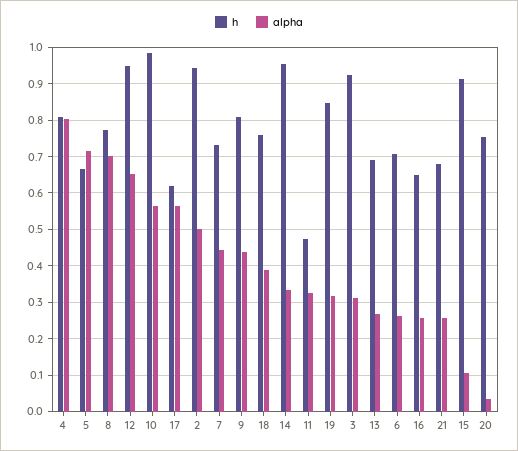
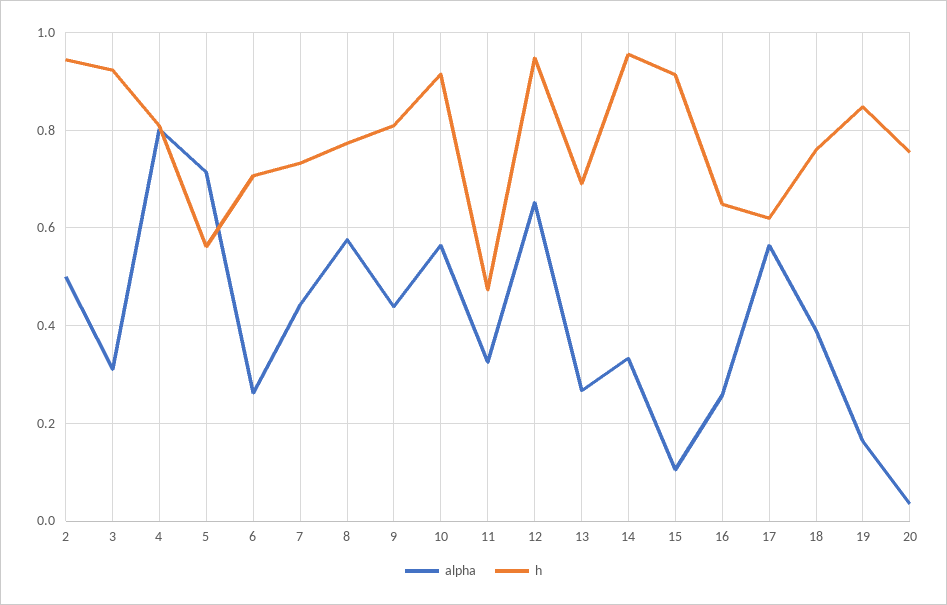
  {
    "h": {
      "4": 0.8,
-     "5": 0.66,
+     "5": 0.56,
      "8": 0.78,
      "12": 0.94,
-     "10": 0.98,
+     "10": 0.92,
      "17": 0.62,
      "2": 0.94,
      "7": 0.74,
      "9": 0.8,
      "18": 0.76,
      "14": 0.96,
      "11": 0.48,
      "19": 0.84,
      "3": 0.92,
      "13": 0.7,
      "6": 0.7,
      "16": 0.64,
-     "21": 0.68,
      "15": 0.92,
      "20": 0.76
    },
    "alpha": {
      "4": 0.8,
      "5": 0.72,
-     "8": 0.7,
+     "8": 0.58,
      "12": 0.66,
      "10": 0.56,
      "17": 0.56,
      "2": 0.5,
      "7": 0.44,
      "9": 0.44,
      "18": 0.38,
      "14": 0.34,
      "11": 0.32,
-     "19": 0.32,
+     "19": 0.16,
      "3": 0.32,
      "13": 0.26,
      "6": 0.26,
      "16": 0.26,
-     "21": 0.26,
      "15": 0.1,
      "20": 0.04
    }
  }

